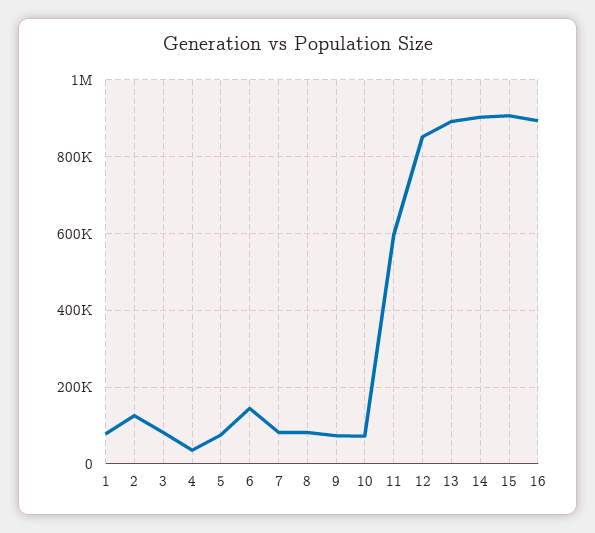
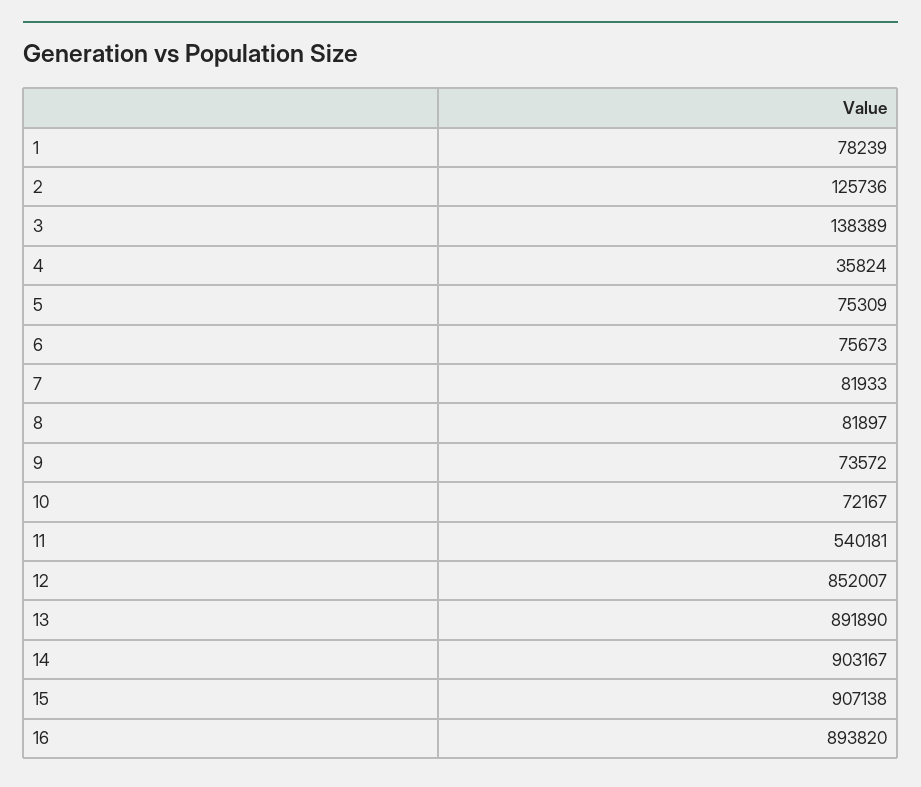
  {
    "1": 78239,
    "2": 125736,
-   "3": 80000,
+   "3": 138389,
    "4": 35824,
    "5": 75309,
-   "6": 140000,
+   "6": 75673,
    "7": 81933,
    "8": 81897,
    "9": 73572,
    "10": 72167,
-   "11": 600000,
+   "11": 540181,
    "12": 852007,
    "13": 891890,
    "14": 903167,
    "15": 907138,
    "16": 893820
  }

